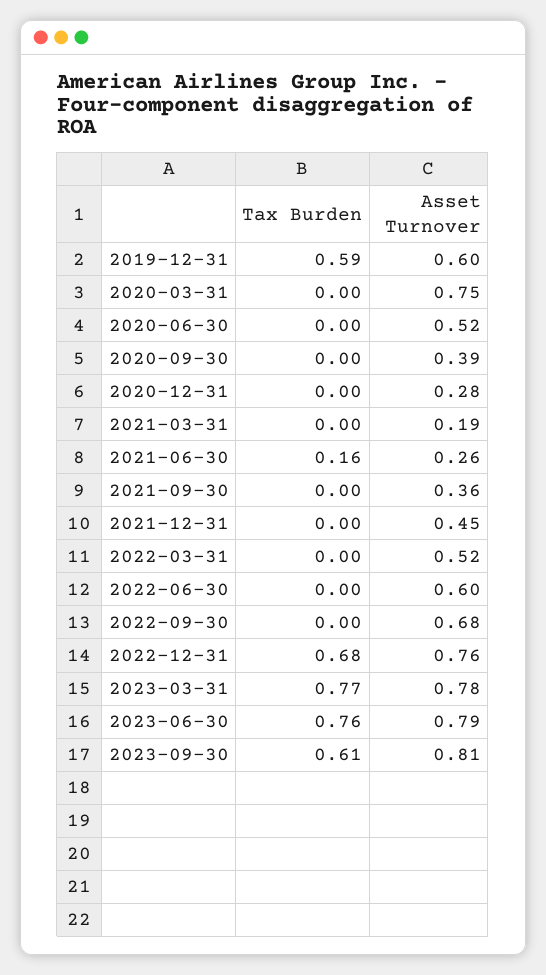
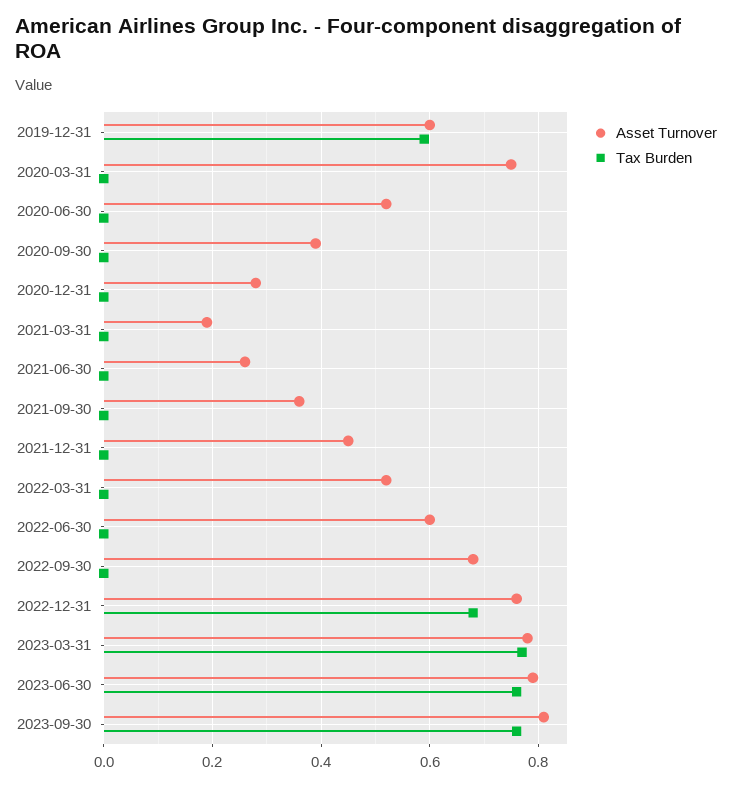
  {
    "Tax Burden": {
      "2019-12-31": 0.59,
      "2020-03-31": 0,
      "2020-06-30": 0,
      "2020-09-30": 0,
      "2020-12-31": 0,
      "2021-03-31": 0,
-     "2021-06-30": 0.16,
+     "2021-06-30": 0,
      "2021-09-30": 0,
      "2021-12-31": 0,
      "2022-03-31": 0,
      "2022-06-30": 0,
      "2022-09-30": 0,
      "2022-12-31": 0.68,
      "2023-03-31": 0.77,
      "2023-06-30": 0.76,
-     "2023-09-30": 0.61
+     "2023-09-30": 0.75
    },
    "Asset Turnover": {
      "2019-12-31": 0.6,
      "2020-03-31": 0.75,
      "2020-06-30": 0.52,
      "2020-09-30": 0.39,
      "2020-12-31": 0.28,
      "2021-03-31": 0.19,
      "2021-06-30": 0.26,
      "2021-09-30": 0.36,
      "2021-12-31": 0.45,
      "2022-03-31": 0.52,
      "2022-06-30": 0.6,
      "2022-09-30": 0.68,
      "2022-12-31": 0.76,
      "2023-03-31": 0.78,
      "2023-06-30": 0.79,
      "2023-09-30": 0.81
    }
  }

